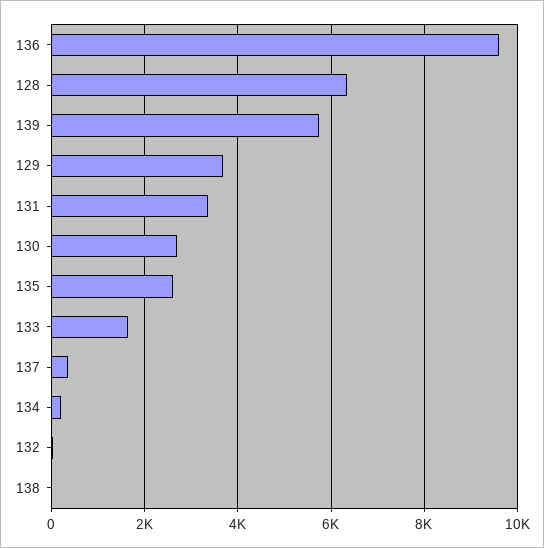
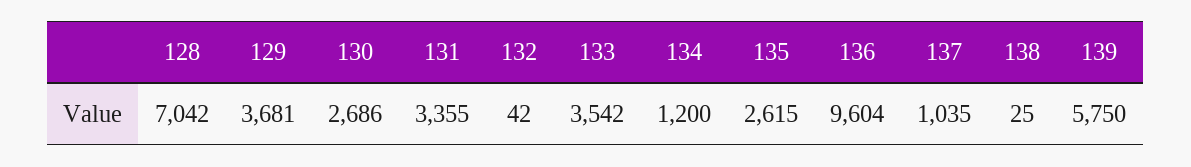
  {
    "136": 9604,
-   "128": 6400,
+   "128": 7042,
    "139": 5750,
    "129": 3681,
    "131": 3355,
    "130": 2686,
    "135": 2615,
-   "133": 1600,
+   "133": 3542,
-   "137": 400,
+   "137": 1035,
-   "134": 200,
+   "134": 1200,
    "132": 42,
    "138": 25
  }

